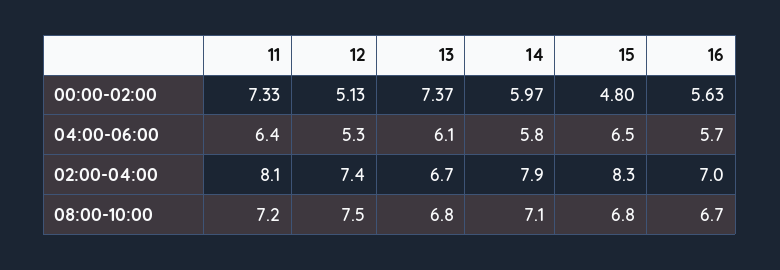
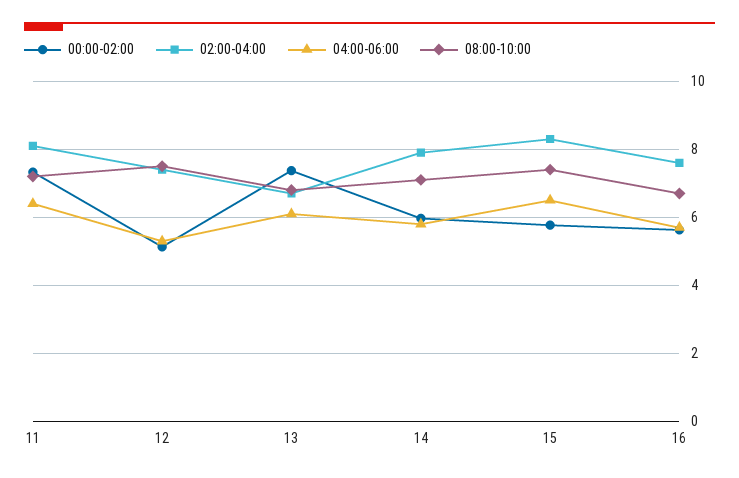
  {
    "00:00-02:00": {
      "11": 7.33,
      "12": 5.13,
      "13": 7.37,
      "14": 5.97,
-     "15": 4.8,
+     "15": 5.8,
      "16": 5.63
    },
    "04:00-06:00": {
      "11": 6.4,
      "12": 5.3,
      "13": 6.1,
      "14": 5.8,
      "15": 6.5,
      "16": 5.7
    },
    "02:00-04:00": {
      "11": 8.1,
      "12": 7.4,
      "13": 6.7,
      "14": 7.9,
      "15": 8.3,
-     "16": 7
+     "16": 7.6
    },
    "08:00-10:00": {
      "11": 7.2,
      "12": 7.5,
      "13": 6.8,
      "14": 7.1,
-     "15": 6.8,
+     "15": 7.4,
      "16": 6.7
    }
  }

